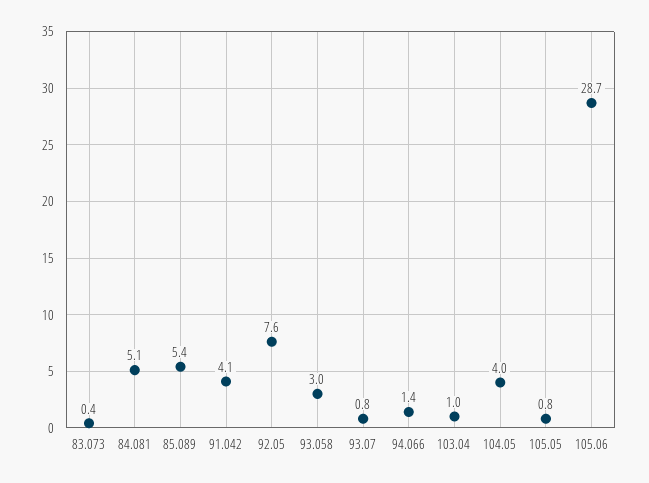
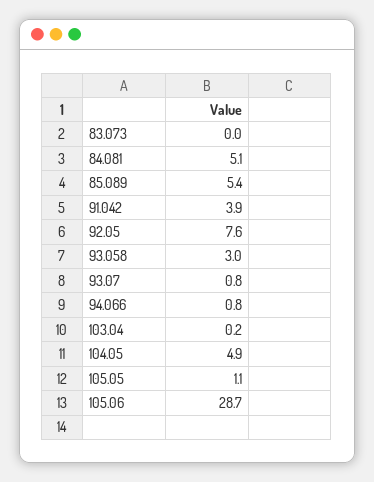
  {
-   "83.073": 0.4,
+   "83.073": 0,
    "84.081": 5.1,
    "85.089": 5.4,
-   "91.042": 4.1,
+   "91.042": 3.9,
    "92.05": 7.6,
    "93.058": 3,
    "93.07": 0.8,
-   "94.066": 1.4,
+   "94.066": 0.8,
-   "103.04": 1,
+   "103.04": 0.2,
-   "104.05": 4,
+   "104.05": 4.9,
-   "105.05": 0.8,
+   "105.05": 1.1,
    "105.06": 28.7
  }

